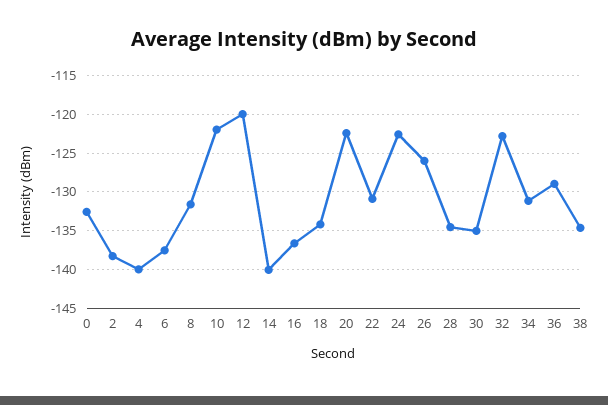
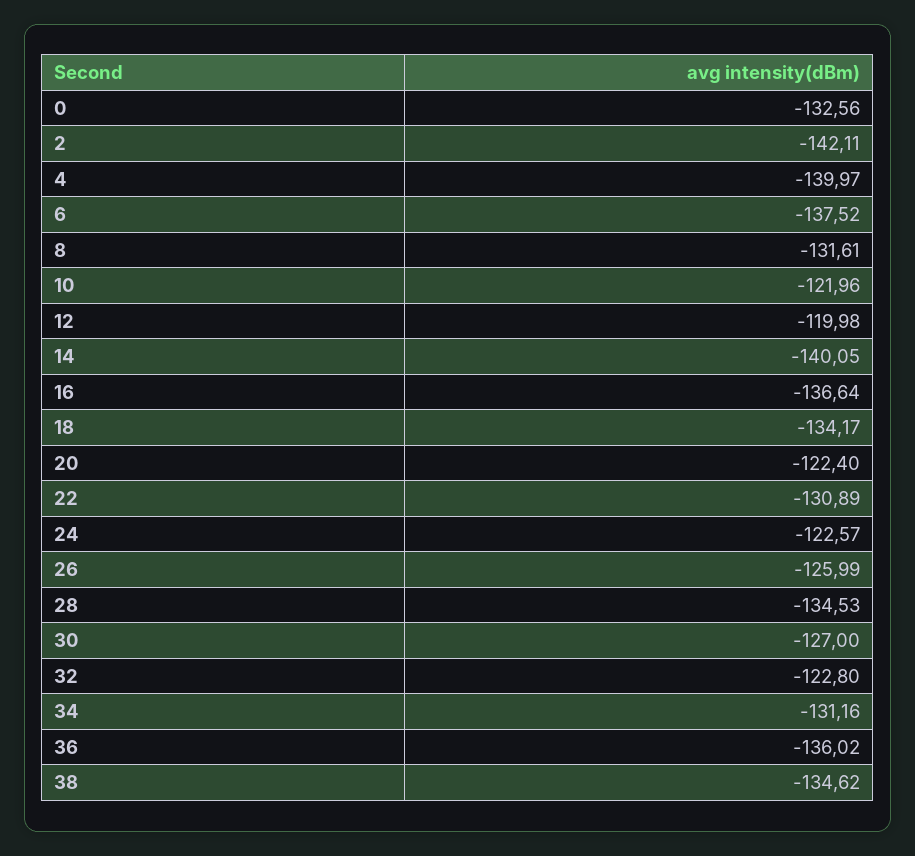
  {
    "0": -132.56,
-   "2": -138,
+   "2": -142.11,
    "4": -139.97,
    "6": -137.52,
    "8": -131.61,
    "10": -121.96,
    "12": -119.98,
    "14": -140.05,
    "16": -136.64,
    "18": -134.17,
    "20": -122.4,
    "22": -130.89,
    "24": -122.57,
    "26": -125.99,
    "28": -134.53,
-   "30": -135,
+   "30": -127,
    "32": -122.8,
    "34": -131.16,
-   "36": -129,
+   "36": -136.02,
    "38": -134.62
  }

